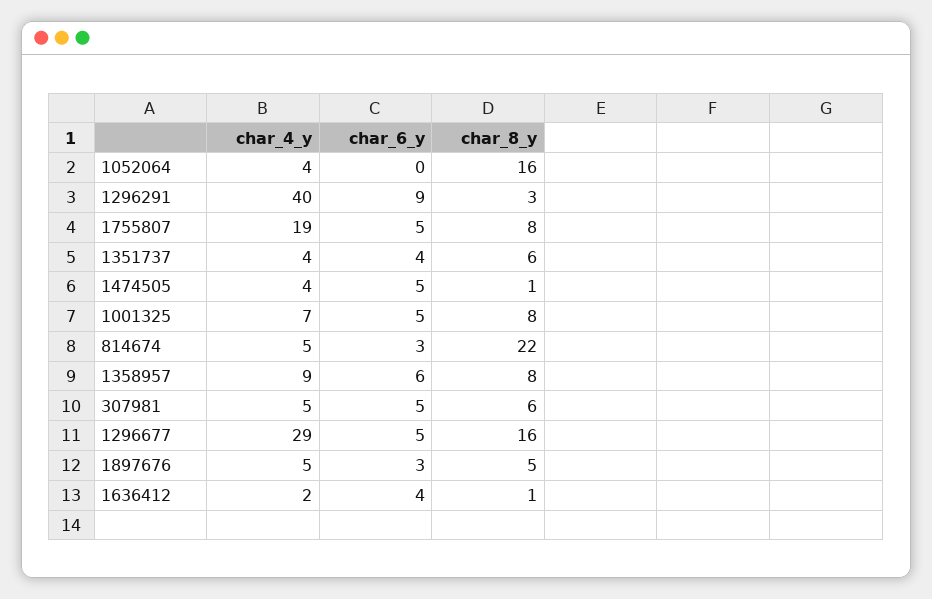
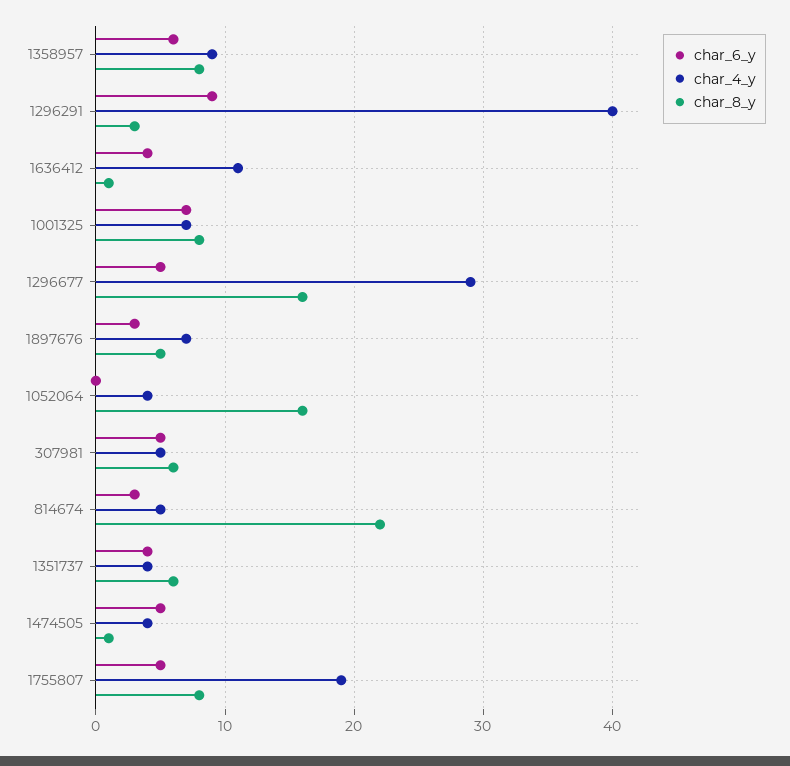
  {
    "char_4_y": {
      "1052064": 4,
      "1296291": 40,
      "1755807": 19,
      "1351737": 4,
      "1474505": 4,
      "1001325": 7,
      "814674": 5,
      "1358957": 9,
      "307981": 5,
      "1296677": 29,
-     "1897676": 5,
+     "1897676": 7,
-     "1636412": 2
+     "1636412": 11
    },
    "char_6_y": {
      "1052064": 0,
      "1296291": 9,
      "1755807": 5,
      "1351737": 4,
      "1474505": 5,
-     "1001325": 5,
+     "1001325": 7,
      "814674": 3,
      "1358957": 6,
      "307981": 5,
      "1296677": 5,
      "1897676": 3,
      "1636412": 4
    },
    "char_8_y": {
      "1052064": 16,
      "1296291": 3,
      "1755807": 8,
      "1351737": 6,
      "1474505": 1,
      "1001325": 8,
      "814674": 22,
      "1358957": 8,
      "307981": 6,
      "1296677": 16,
      "1897676": 5,
      "1636412": 1
    }
  }

